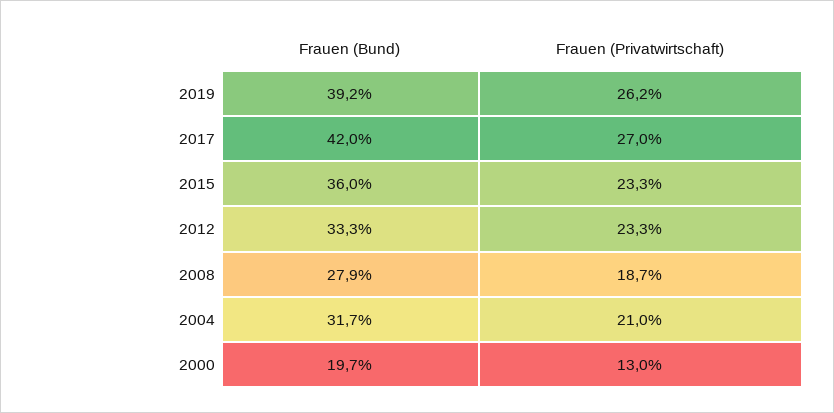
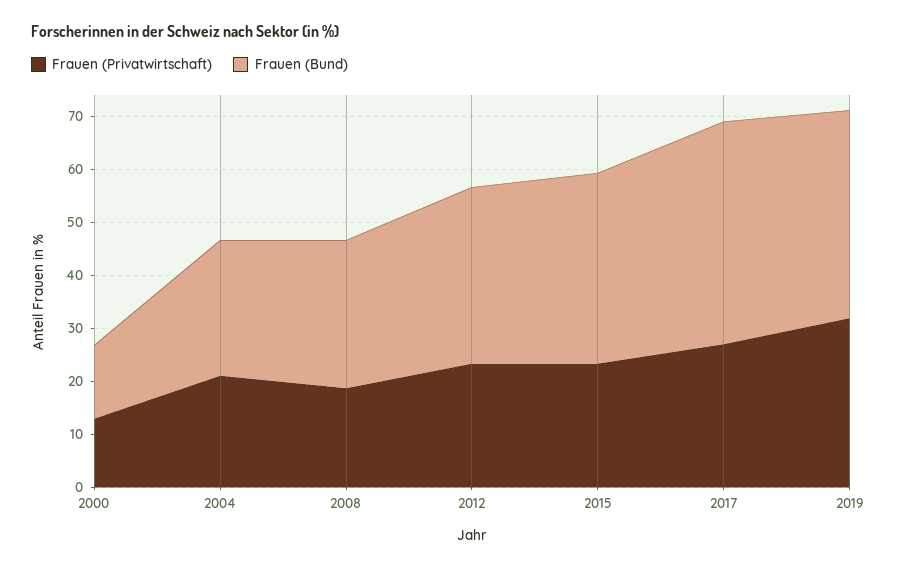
  {
    "Frauen (Bund)": {
      "2019": 39.2,
      "2017": 42,
      "2015": 36,
      "2012": 33.3,
      "2008": 27.9,
-     "2004": 31.7,
+     "2004": 26,
-     "2000": 19.7
+     "2000": 14
    },
    "Frauen (Privatwirtschaft)": {
-     "2019": 26.2,
+     "2019": 32,
      "2017": 27,
      "2015": 23.3,
      "2012": 23.3,
      "2008": 18.7,
      "2004": 21,
      "2000": 13
    }
  }

